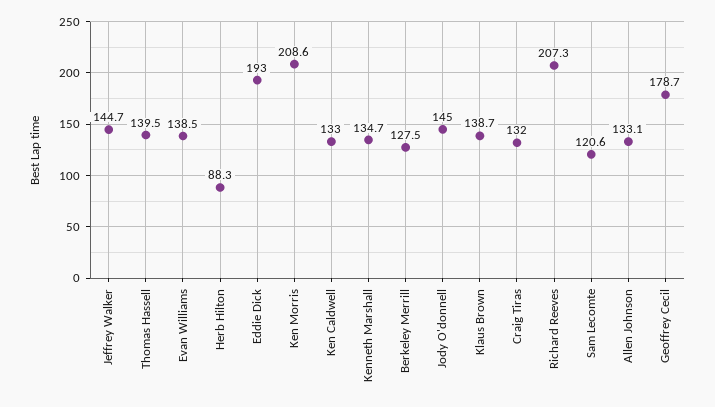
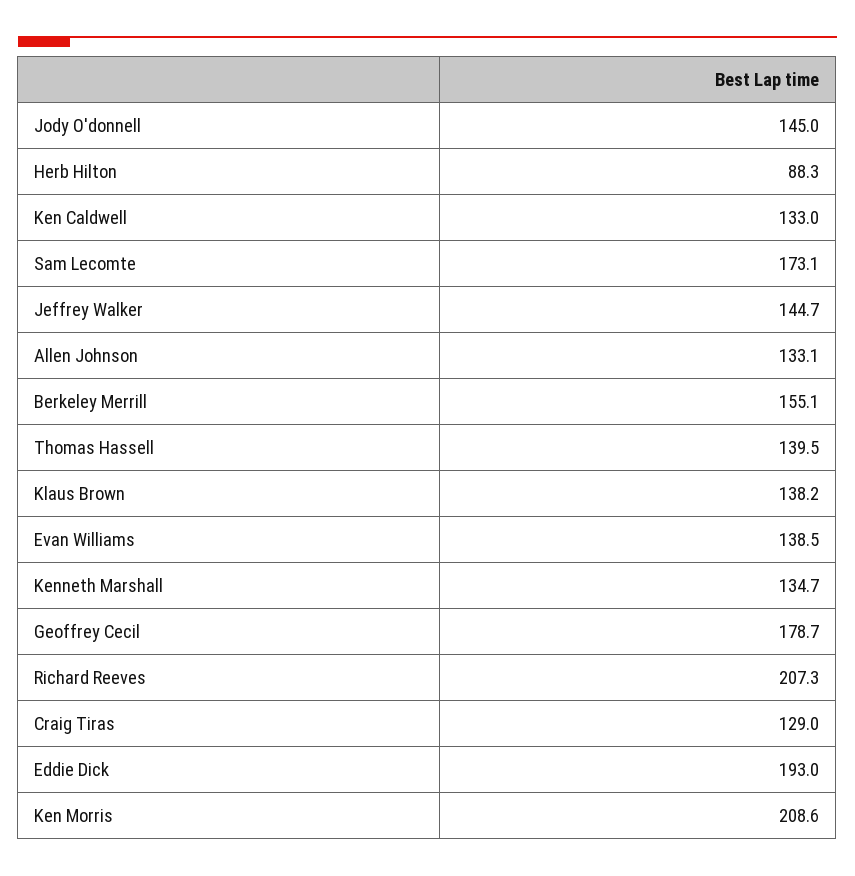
  {
    "Jeffrey Walker": 144.7,
    "Thomas Hassell": 139.5,
    "Evan Williams": 138.5,
    "Herb Hilton": 88.3,
    "Eddie Dick": 193,
    "Ken Morris": 208.6,
    "Ken Caldwell": 133,
    "Kenneth Marshall": 134.7,
-   "Berkeley Merrill": 127.5,
+   "Berkeley Merrill": 155.1,
    "Jody O'donnell": 145,
-   "Klaus Brown": 138.7,
+   "Klaus Brown": 138.2,
-   "Craig Tiras": 132,
+   "Craig Tiras": 129,
    "Richard Reeves": 207.3,
-   "Sam Lecomte": 120.6,
+   "Sam Lecomte": 173.1,
    "Allen Johnson": 133.1,
    "Geoffrey Cecil": 178.7
  }

